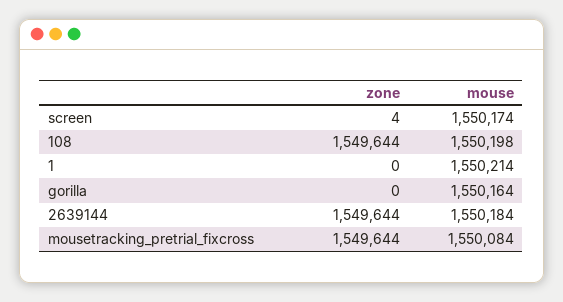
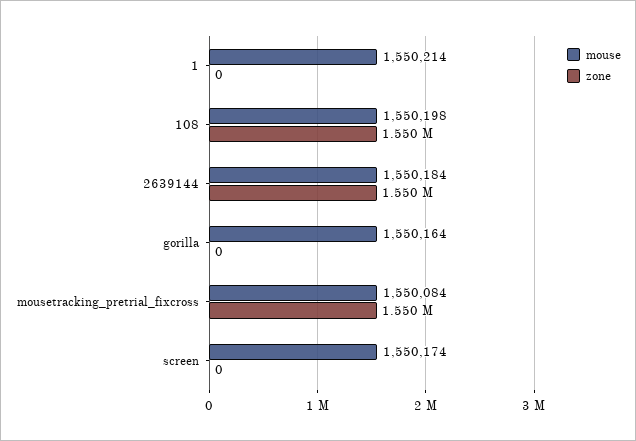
  {
    "zone": {
-     "screen": 4,
+     "screen": 0,
      "108": 1549644,
      "1": 0,
      "gorilla": 0,
      "2639144": 1549644,
      "mousetracking_pretrial_fixcross": 1549644
    },
    "mouse": {
      "screen": 1550174,
      "108": 1550198,
      "1": 1550214,
      "gorilla": 1550164,
      "2639144": 1550184,
      "mousetracking_pretrial_fixcross": 1550084
    }
  }

